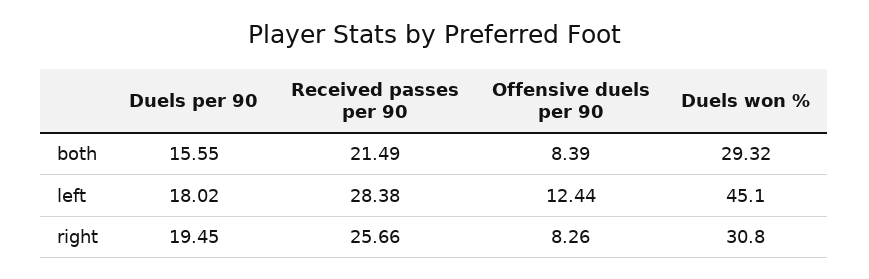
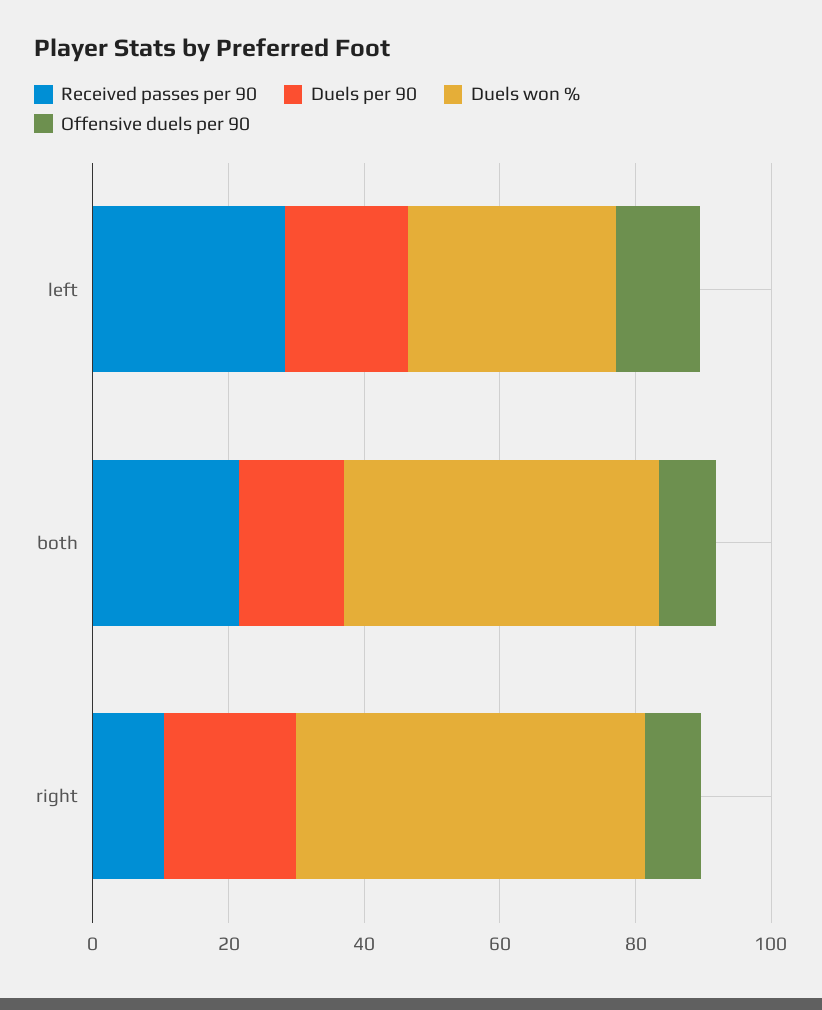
  {
    "Duels per 90": {
      "both": 15.55,
      "left": 18.02,
      "right": 19.45
    },
    "Received passes per 90": {
      "both": 21.49,
      "left": 28.38,
-     "right": 25.66
+     "right": 10
    },
    "Offensive duels per 90": {
      "both": 8.39,
      "left": 12.44,
      "right": 8.26
    },
    "Duels won %": {
-     "both": 29.32,
+     "both": 45,
-     "left": 45.1,
+     "left": 30,
-     "right": 30.8
+     "right": 50
    }
  }

